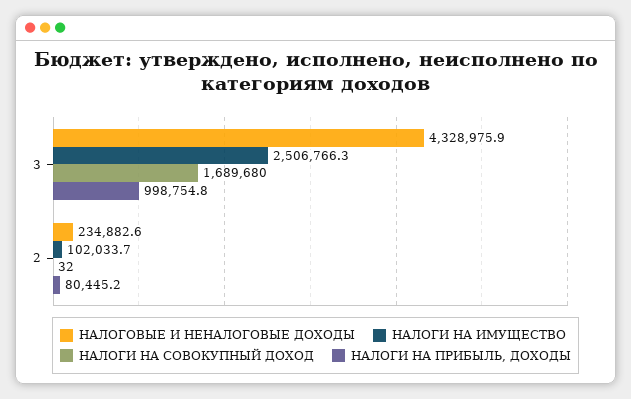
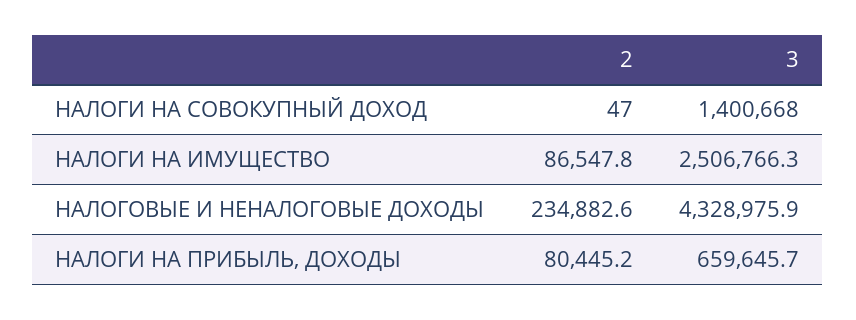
  {
    "НАЛОГОВЫЕ И НЕНАЛОГОВЫЕ ДОХОДЫ": {
      "3": 4328975.9,
      "2": 234882.6
    },
    "НАЛОГИ НА ИМУЩЕСТВО": {
      "3": 2506766.3,
-     "2": 102033.7
+     "2": 86547.8
    },
    "НАЛОГИ НА СОВОКУПНЫЙ ДОХОД": {
-     "3": 1689680,
+     "3": 1400668,
-     "2": 32
+     "2": 47
    },
    "НАЛОГИ НА ПРИБЫЛЬ, ДОХОДЫ": {
-     "3": 998754.8,
+     "3": 659645.7,
      "2": 80445.2
    }
  }

